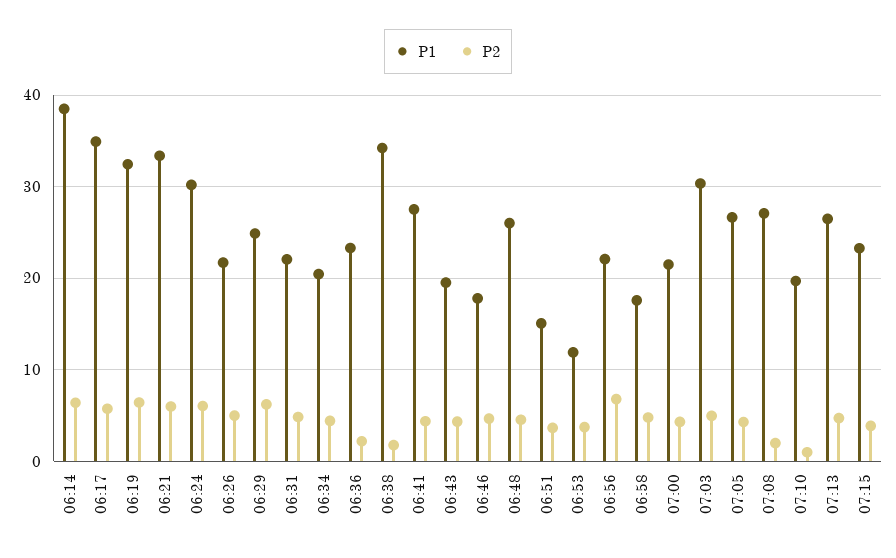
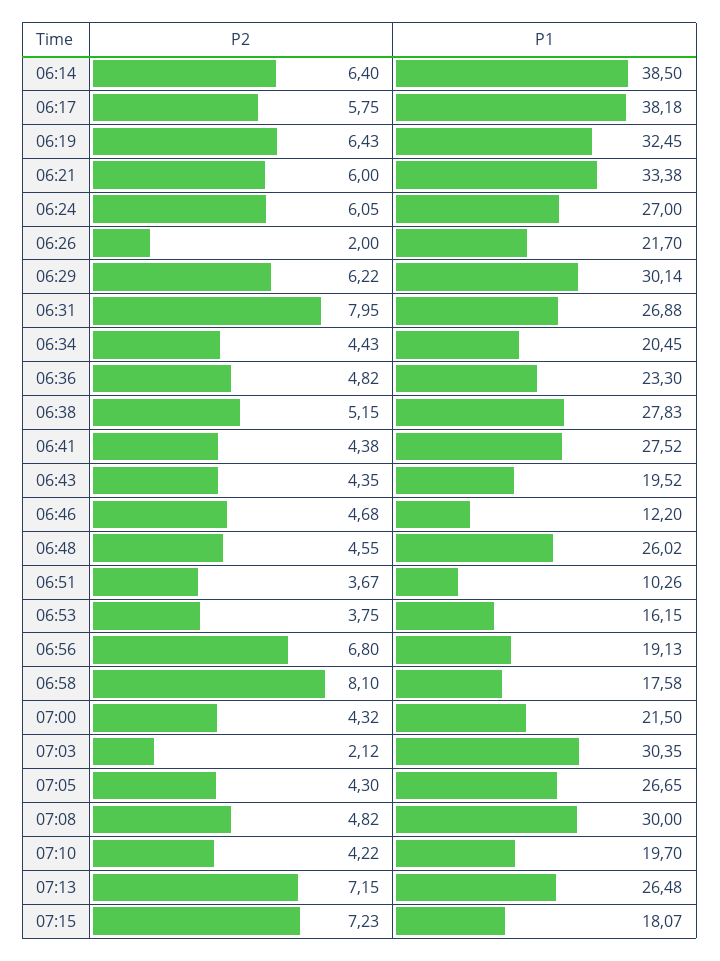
  {
    "P1": {
      "06:14": 38.5,
-     "06:17": 35,
+     "06:17": 38.18,
      "06:19": 32.45,
      "06:21": 33.38,
-     "06:24": 30,
+     "06:24": 27,
      "06:26": 21.7,
-     "06:29": 25,
+     "06:29": 30.14,
-     "06:31": 22,
+     "06:31": 26.88,
      "06:34": 20.45,
      "06:36": 23.3,
-     "06:38": 34,
+     "06:38": 27.83,
      "06:41": 27.52,
      "06:43": 19.52,
-     "06:46": 18,
+     "06:46": 12.2,
      "06:48": 26.02,
-     "06:51": 15,
+     "06:51": 10.26,
-     "06:53": 12,
+     "06:53": 16.15,
-     "06:56": 22,
+     "06:56": 19.13,
      "06:58": 17.58,
      "07:00": 21.5,
      "07:03": 30.35,
      "07:05": 26.65,
-     "07:08": 27,
+     "07:08": 30,
      "07:10": 19.7,
      "07:13": 26.48,
-     "07:15": 23
+     "07:15": 18.07
    },
    "P2": {
      "06:14": 6.4,
      "06:17": 5.75,
      "06:19": 6.43,
      "06:21": 6,
      "06:24": 6.05,
-     "06:26": 5,
+     "06:26": 2,
      "06:29": 6.22,
-     "06:31": 5,
+     "06:31": 7.95,
      "06:34": 4.43,
-     "06:36": 2,
+     "06:36": 4.82,
-     "06:38": 2,
+     "06:38": 5.15,
      "06:41": 4.38,
      "06:43": 4.35,
      "06:46": 4.68,
      "06:48": 4.55,
      "06:51": 3.67,
      "06:53": 3.75,
      "06:56": 6.8,
-     "06:58": 5,
+     "06:58": 8.1,
      "07:00": 4.32,
-     "07:03": 5,
+     "07:03": 2.12,
      "07:05": 4.3,
-     "07:08": 2,
+     "07:08": 4.82,
-     "07:10": 1,
+     "07:10": 4.22,
-     "07:13": 5,
+     "07:13": 7.15,
-     "07:15": 4
+     "07:15": 7.23
    }
  }

